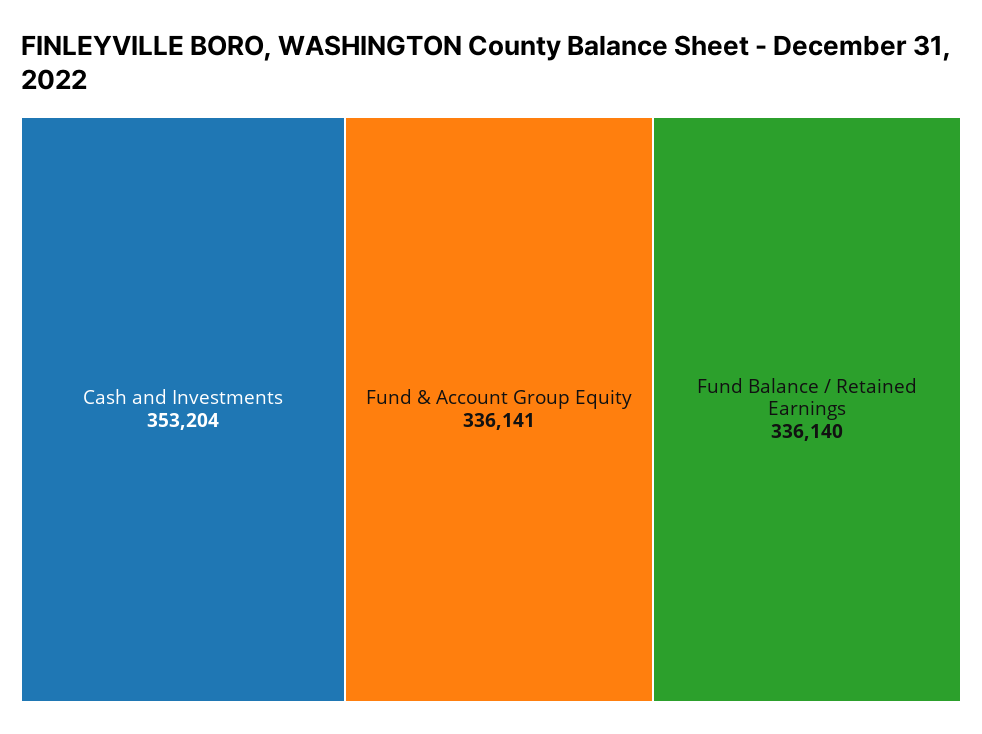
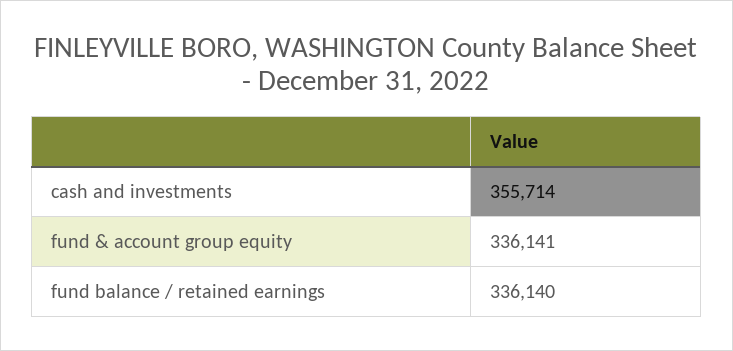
  {
-   "Cash and Investments": 353204,
+   "Cash and Investments": 355714,
    "Fund & Account Group Equity": 336141,
    "Fund Balance / Retained Earnings": 336140
  }

